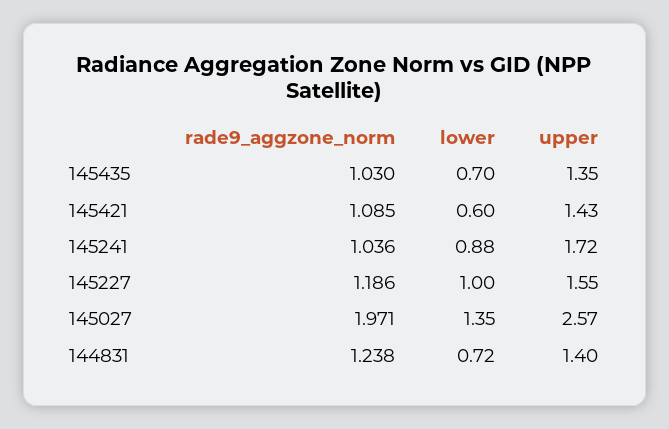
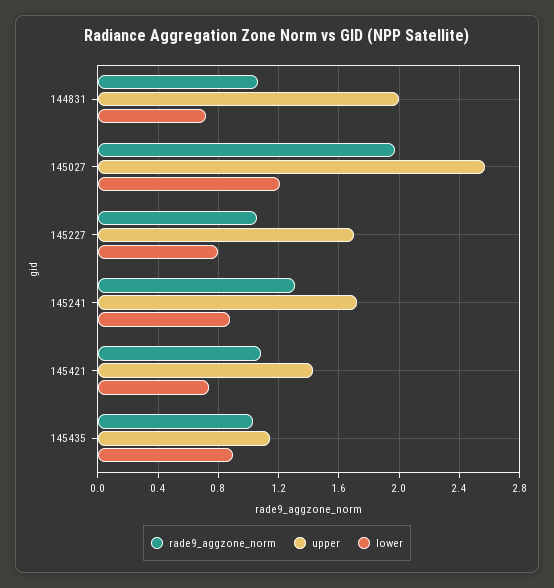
  {
    "rade9_aggzone_norm": {
      "145435": 1.03,
      "145421": 1.085,
-     "145241": 1.036,
+     "145241": 1.3,
-     "145227": 1.186,
+     "145227": 1.05,
      "145027": 1.971,
-     "144831": 1.238
+     "144831": 1.05
    },
    "lower": {
-     "145435": 0.7,
+     "145435": 0.9,
-     "145421": 0.6,
+     "145421": 0.75,
      "145241": 0.88,
-     "145227": 1,
+     "145227": 0.8,
-     "145027": 1.35,
+     "145027": 1.2,
      "144831": 0.72
    },
    "upper": {
-     "145435": 1.35,
+     "145435": 1.15,
      "145421": 1.43,
      "145241": 1.72,
-     "145227": 1.55,
+     "145227": 1.7,
      "145027": 2.57,
-     "144831": 1.4
+     "144831": 2
    }
  }

